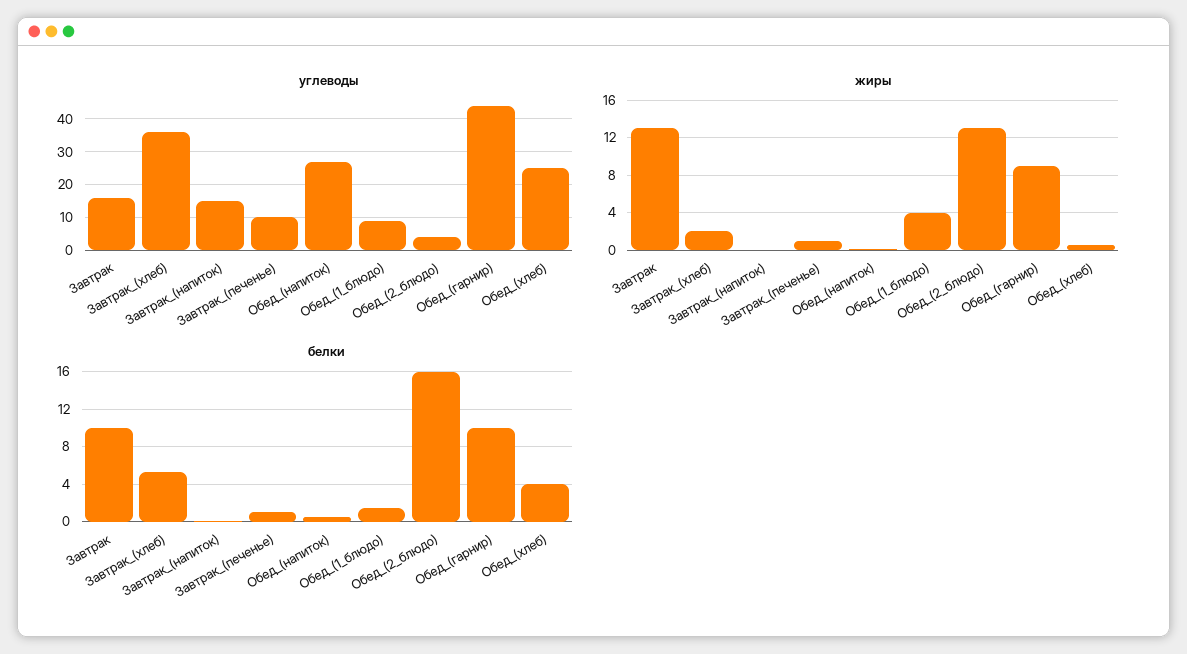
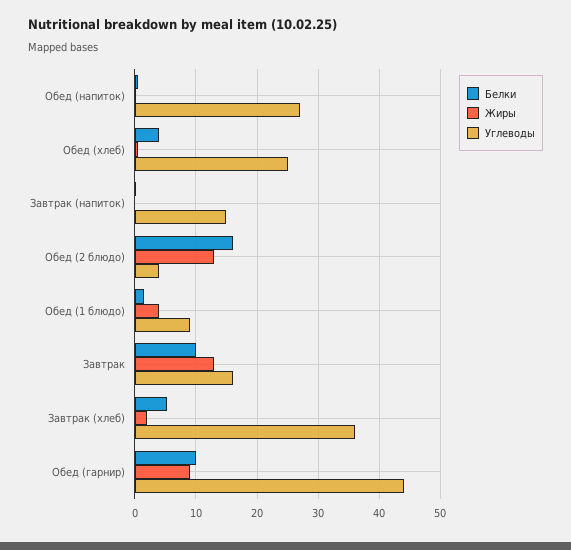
  {
    "углеводы": {
      "Завтрак": 16,
      "Завтрак_(хлеб)": 36,
      "Завтрак_(напиток)": 15,
-     "Завтрак_(печенье)": 10,
      "Обед_(напиток)": 27,
      "Обед_(1_блюдо)": 9,
      "Обед_(2_блюдо)": 4,
      "Обед_(гарнир)": 44,
      "Обед_(хлеб)": 25
    },
    "жиры": {
      "Завтрак": 13,
      "Завтрак_(хлеб)": 2,
      "Завтрак_(напиток)": 0,
-     "Завтрак_(печенье)": 1,
      "Обед_(напиток)": 0,
      "Обед_(1_блюдо)": 4,
      "Обед_(2_блюдо)": 13,
      "Обед_(гарнир)": 9,
      "Обед_(хлеб)": 1
    },
    "белки": {
      "Завтрак": 10,
      "Завтрак_(хлеб)": 5,
      "Завтрак_(напиток)": 0,
-     "Завтрак_(печенье)": 1,
      "Обед_(напиток)": 1,
      "Обед_(1_блюдо)": 1,
      "Обед_(2_блюдо)": 16,
      "Обед_(гарнир)": 10,
      "Обед_(хлеб)": 4
    }
  }

